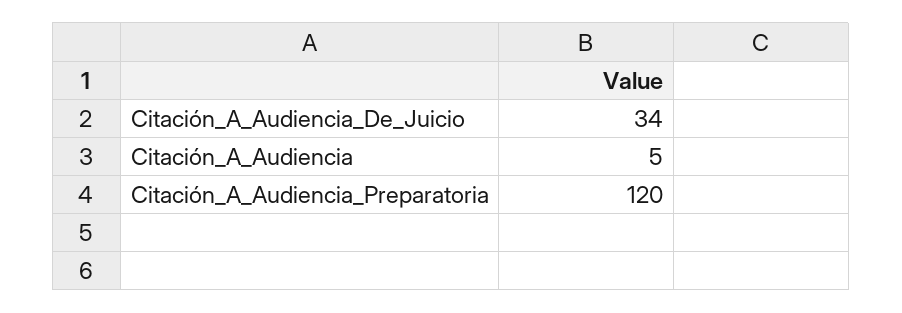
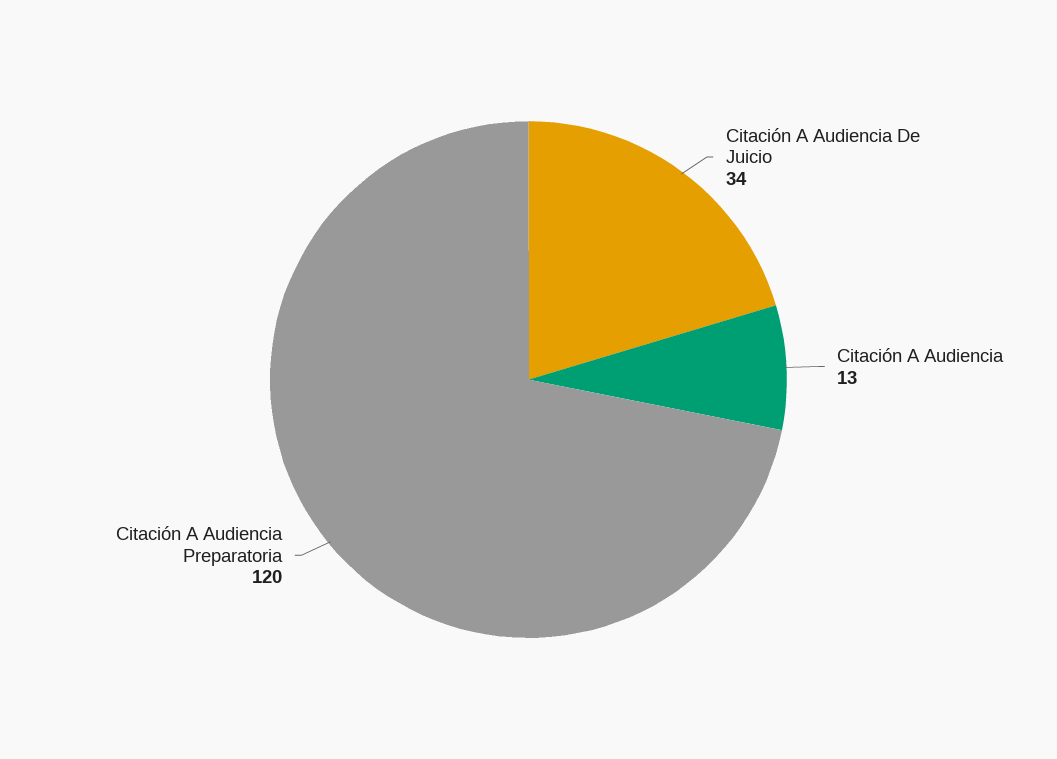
  {
    "Citación_A_Audiencia_De_Juicio": 34,
-   "Citación_A_Audiencia": 5,
+   "Citación_A_Audiencia": 13,
    "Citación_A_Audiencia_Preparatoria": 120
  }

